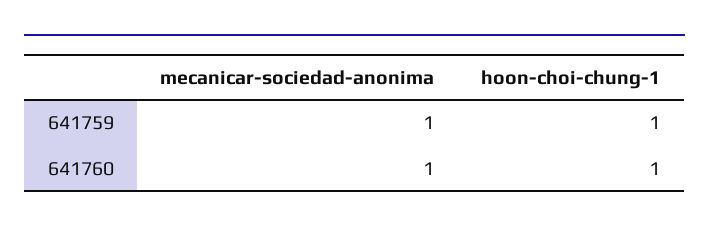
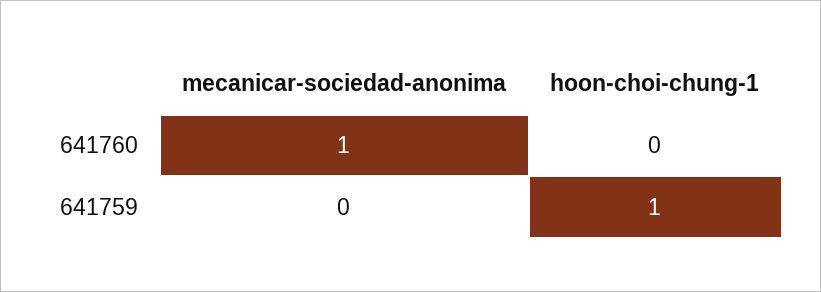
  {
    "mecanicar-sociedad-anonima": {
-     "641759": 1,
+     "641759": 0,
      "641760": 1
    },
    "hoon-choi-chung-1": {
      "641759": 1,
-     "641760": 1
+     "641760": 0
    }
  }

